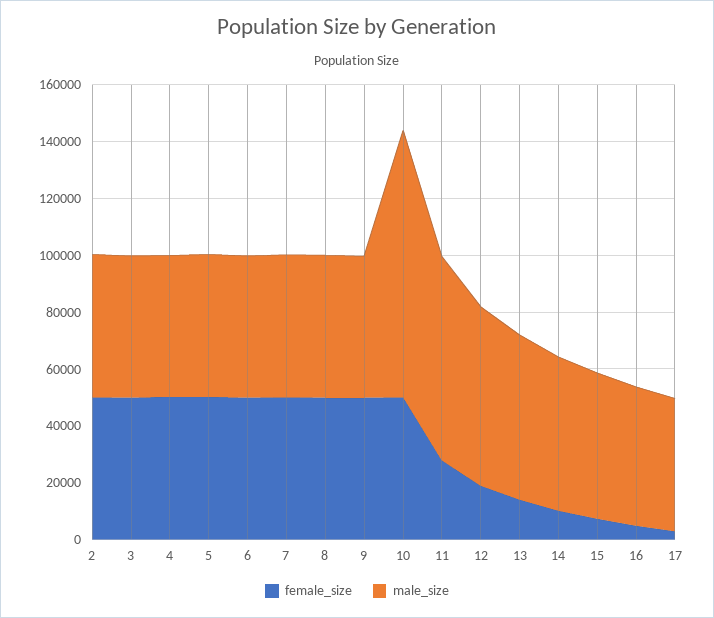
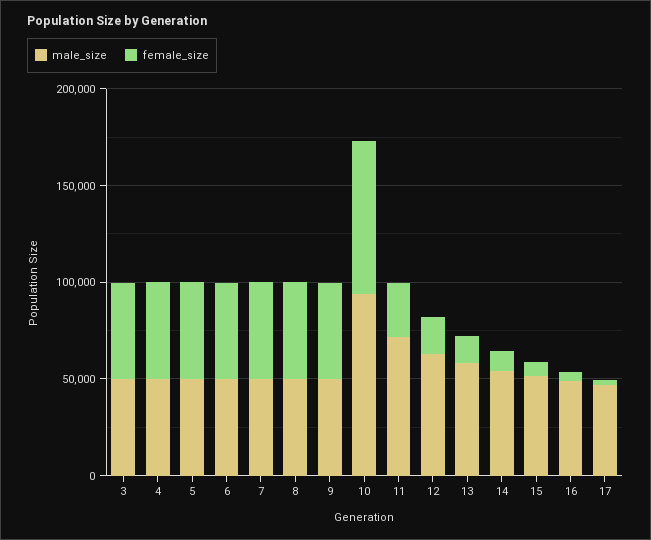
  {
    "female_size": {
-     "2": 50000,
      "3": 50000,
      "4": 50000,
      "5": 50000,
      "6": 50000,
      "7": 50000,
      "8": 50000,
      "9": 50000,
-     "10": 50000,
+     "10": 80000,
      "11": 30000,
      "12": 20000,
      "13": 15000,
      "14": 10000,
      "15": 5000,
      "16": 5000,
      "17": 5000
    },
    "male_size": {
-     "2": 50000,
      "3": 50000,
      "4": 50000,
      "5": 50000,
      "6": 50000,
      "7": 50000,
      "8": 50000,
      "9": 50000,
      "10": 95000,
      "11": 70000,
      "12": 65000,
      "13": 60000,
      "14": 55000,
      "15": 50000,
      "16": 50000,
      "17": 45000
    }
  }

